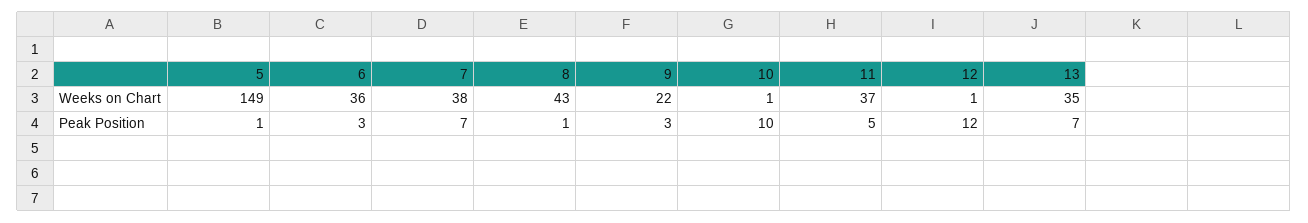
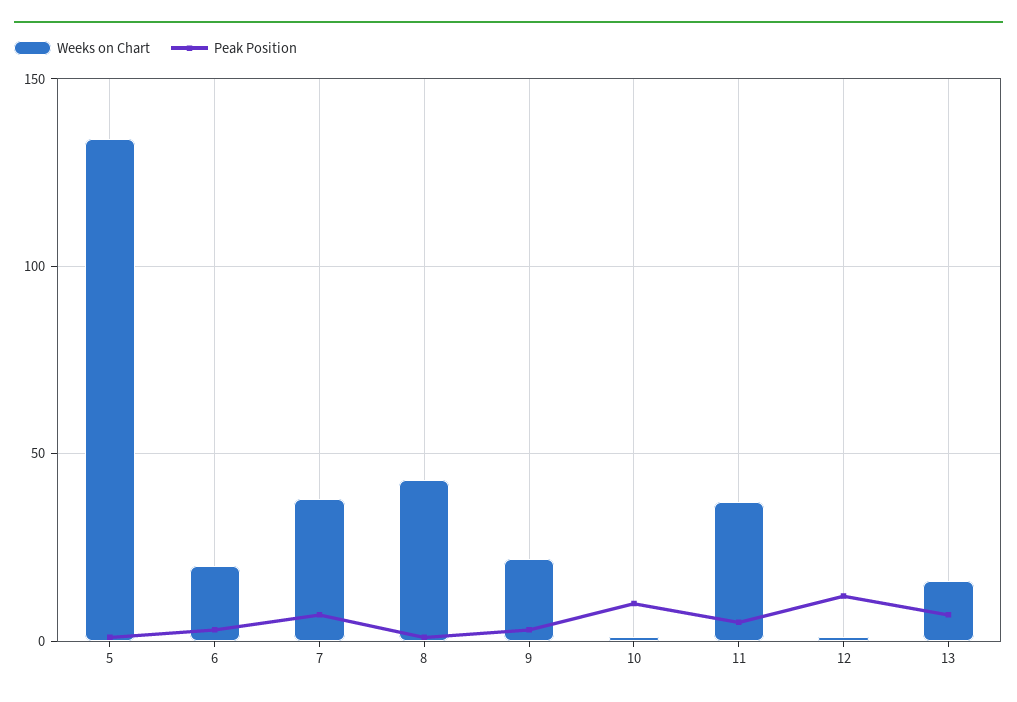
  {
    "Weeks on Chart": {
-     "5": 149,
+     "5": 135,
-     "6": 36,
+     "6": 20,
      "7": 38,
      "8": 43,
      "9": 22,
      "10": 1,
      "11": 37,
      "12": 1,
-     "13": 35
+     "13": 15
    },
    "Peak Position": {
      "5": 1,
      "6": 3,
      "7": 7,
      "8": 1,
      "9": 3,
      "10": 10,
      "11": 5,
      "12": 12,
      "13": 7
    }
  }

